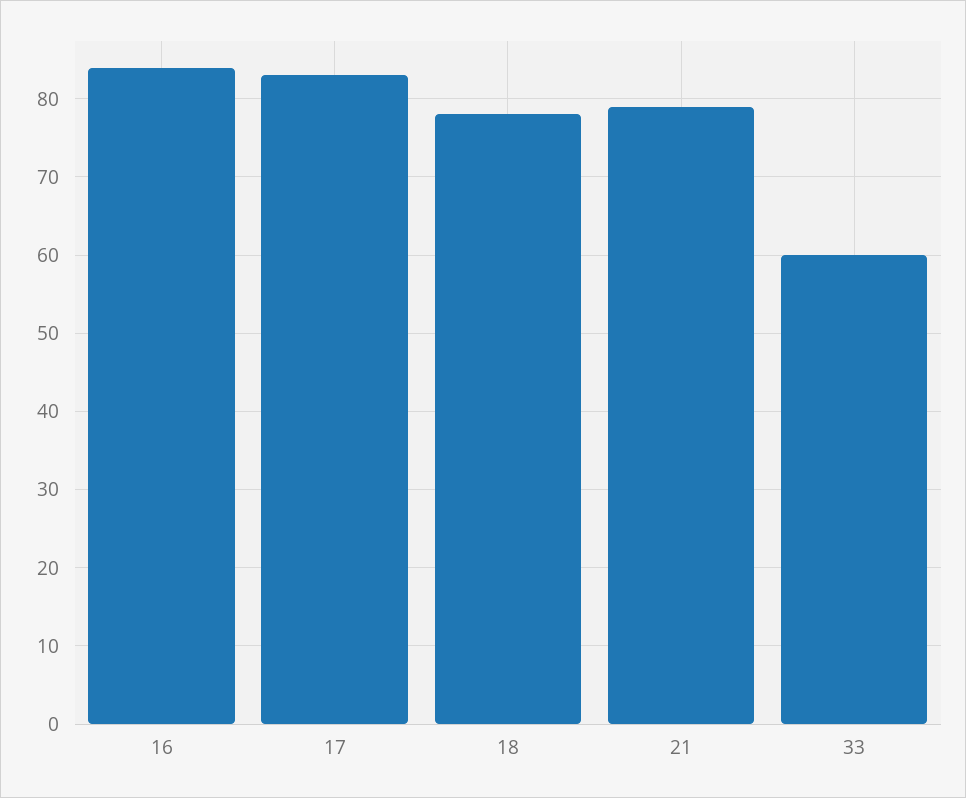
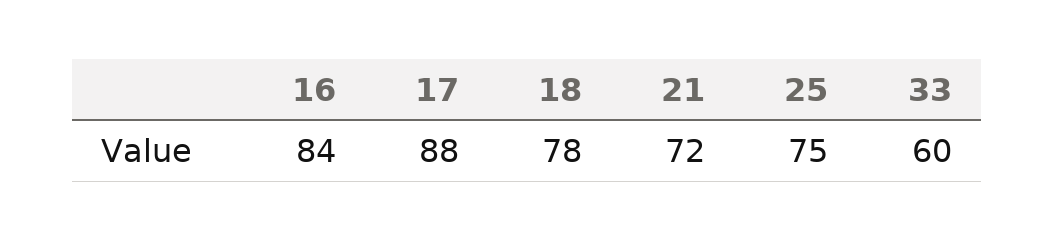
  {
    "16": 84,
-   "17": 83,
+   "17": 88,
    "18": 78,
-   "21": 79,
+   "21": 72,
-   "33": 60
+   "33": 60,
+   "25": 75
  }

